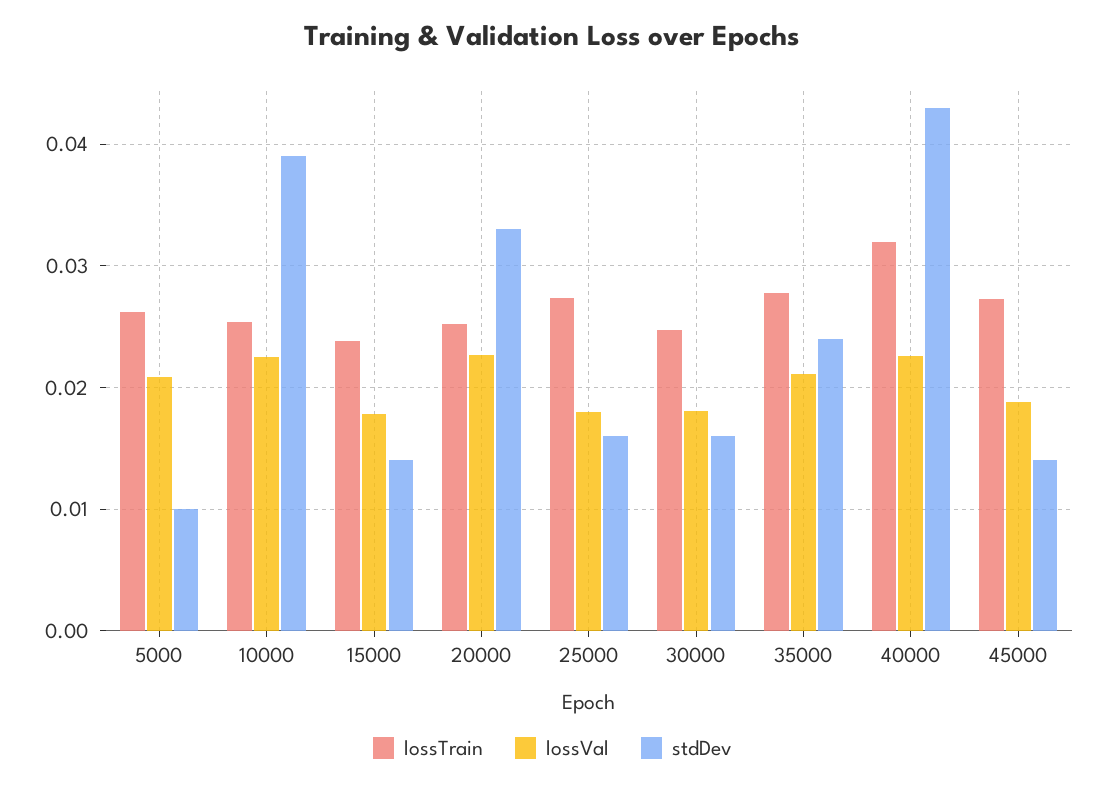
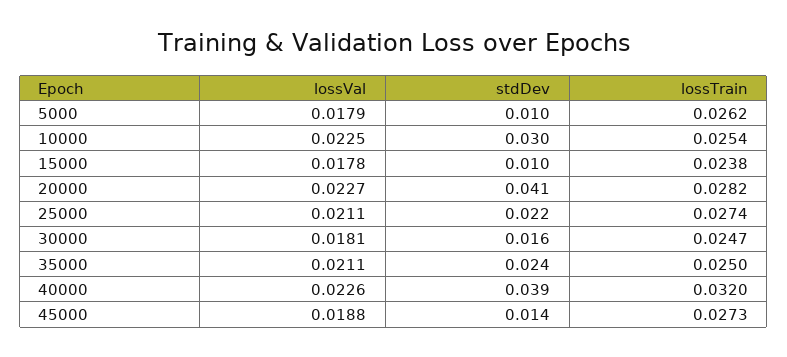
  {
    "lossTrain": {
      "5000": 0.0262,
      "10000": 0.0254,
      "15000": 0.0238,
-     "20000": 0.025,
+     "20000": 0.0282,
      "25000": 0.0274,
      "30000": 0.0247,
-     "35000": 0.028,
+     "35000": 0.025,
      "40000": 0.032,
      "45000": 0.0273
    },
    "lossVal": {
-     "5000": 0.021,
+     "5000": 0.0179,
      "10000": 0.0225,
      "15000": 0.0178,
      "20000": 0.0227,
-     "25000": 0.018,
+     "25000": 0.0211,
      "30000": 0.0181,
      "35000": 0.0211,
      "40000": 0.0226,
      "45000": 0.0188
    },
    "stdDev": {
      "5000": 0.01,
-     "10000": 0.039,
+     "10000": 0.03,
-     "15000": 0.014,
+     "15000": 0.01,
-     "20000": 0.033,
+     "20000": 0.041,
-     "25000": 0.016,
+     "25000": 0.022,
      "30000": 0.016,
      "35000": 0.024,
-     "40000": 0.043,
+     "40000": 0.039,
      "45000": 0.014
    }
  }

